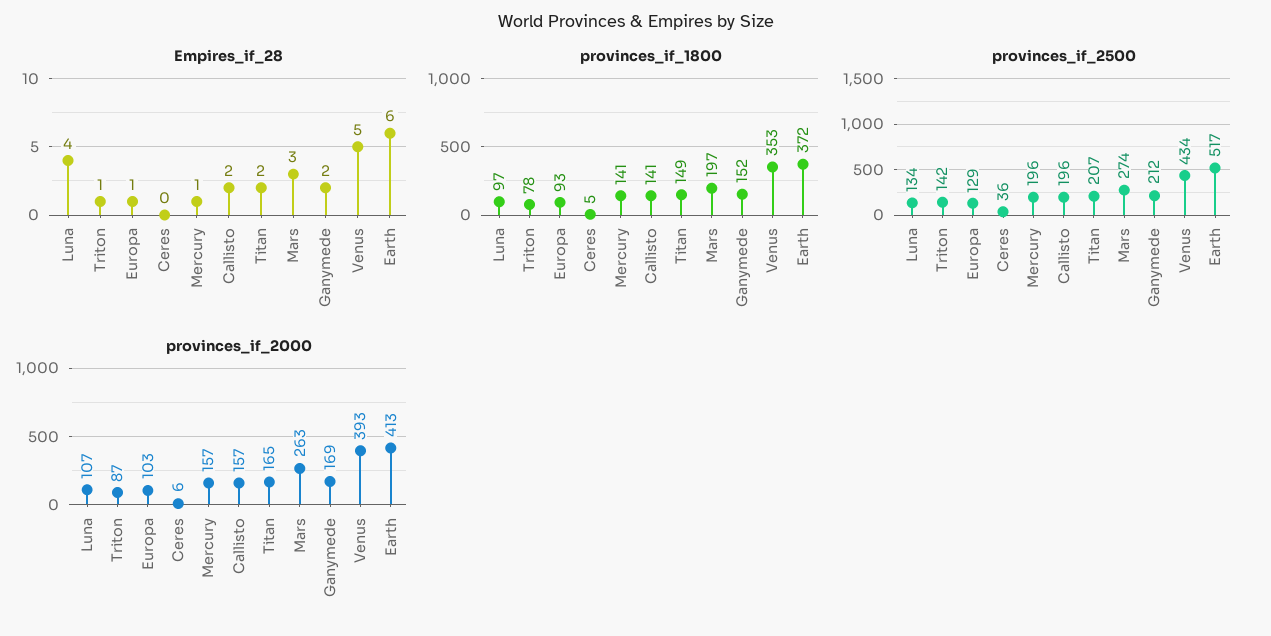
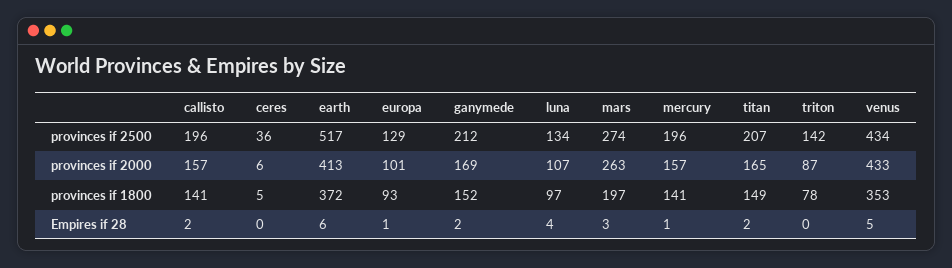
  {
    "Empires_if_28": {
      "Luna": 4,
-     "Triton": 1,
+     "Triton": 0,
      "Europa": 1,
      "Ceres": 0,
      "Mercury": 1,
      "Callisto": 2,
      "Titan": 2,
      "Mars": 3,
      "Ganymede": 2,
      "Venus": 5,
      "Earth": 6
    },
    "provinces_if_1800": {
      "Luna": 97,
      "Triton": 78,
      "Europa": 93,
      "Ceres": 5,
      "Mercury": 141,
      "Callisto": 141,
      "Titan": 149,
      "Mars": 197,
      "Ganymede": 152,
      "Venus": 353,
      "Earth": 372
    },
    "provinces_if_2500": {
      "Luna": 134,
      "Triton": 142,
      "Europa": 129,
      "Ceres": 36,
      "Mercury": 196,
      "Callisto": 196,
      "Titan": 207,
      "Mars": 274,
      "Ganymede": 212,
      "Venus": 434,
      "Earth": 517
    },
    "provinces_if_2000": {
      "Luna": 107,
      "Triton": 87,
-     "Europa": 103,
+     "Europa": 101,
      "Ceres": 6,
      "Mercury": 157,
      "Callisto": 157,
      "Titan": 165,
      "Mars": 263,
      "Ganymede": 169,
-     "Venus": 393,
+     "Venus": 433,
      "Earth": 413
    }
  }

